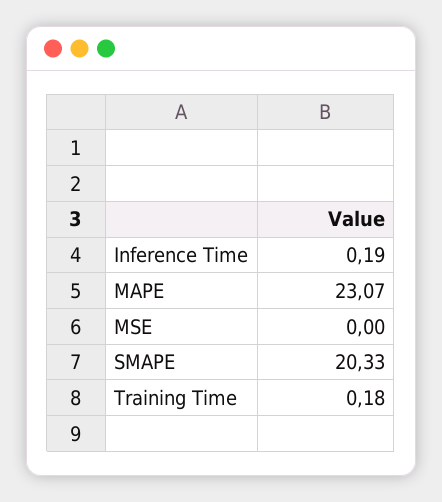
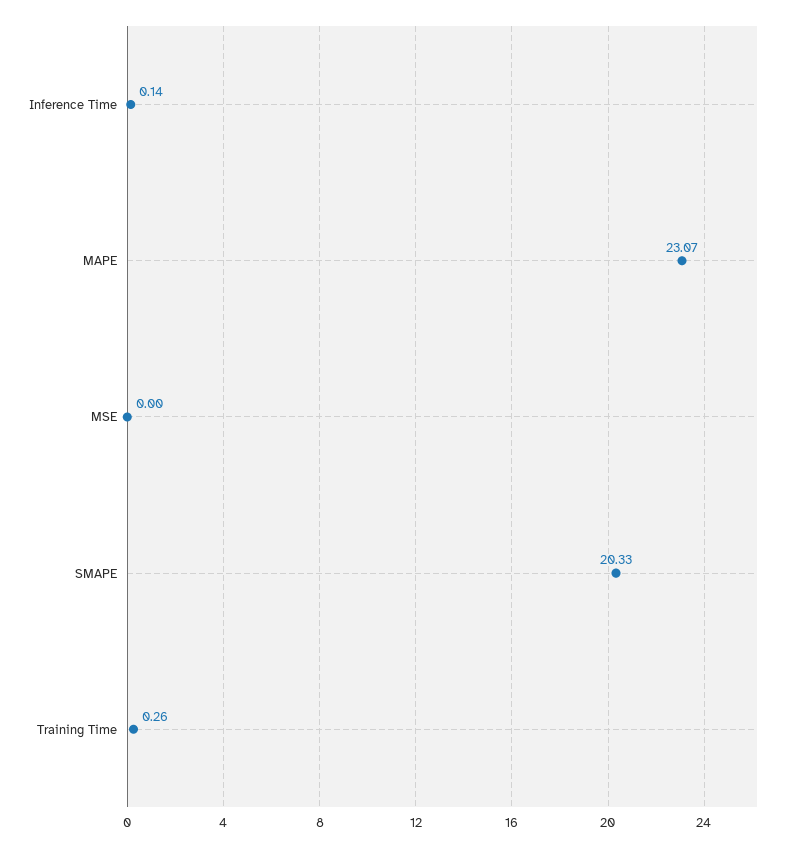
  {
-   "Inference Time": 0.19,
+   "Inference Time": 0.14,
    "MAPE": 23.07,
    "MSE": 0,
    "SMAPE": 20.33,
-   "Training Time": 0.18
+   "Training Time": 0.26
  }

